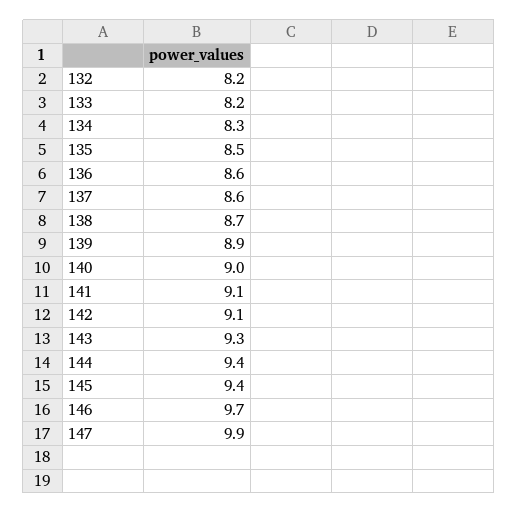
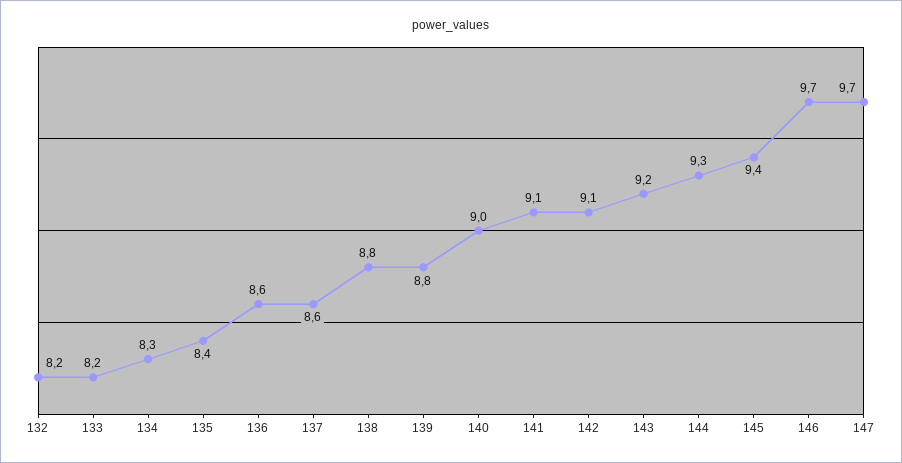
  {
    "132": 8.2,
    "133": 8.2,
    "134": 8.3,
-   "135": 8.5,
+   "135": 8.4,
    "136": 8.6,
    "137": 8.6,
-   "138": 8.7,
+   "138": 8.8,
-   "139": 8.9,
+   "139": 8.8,
    "140": 9,
    "141": 9.1,
    "142": 9.1,
-   "143": 9.3,
+   "143": 9.2,
-   "144": 9.4,
+   "144": 9.3,
    "145": 9.4,
    "146": 9.7,
-   "147": 9.9
+   "147": 9.7
  }

